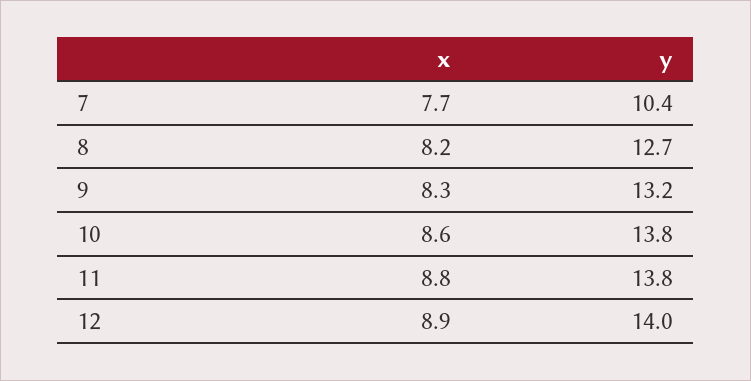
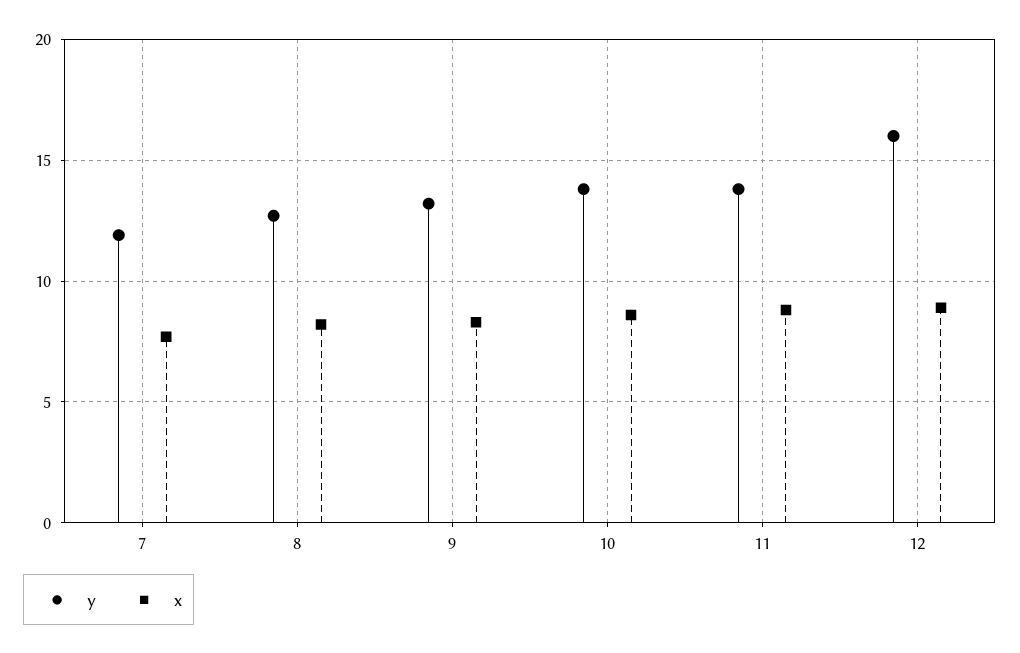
  {
    "x": {
      "7": 7.7,
      "8": 8.2,
      "9": 8.3,
      "10": 8.6,
      "11": 8.8,
      "12": 8.9
    },
    "y": {
-     "7": 10.4,
+     "7": 12,
      "8": 12.7,
      "9": 13.2,
      "10": 13.8,
      "11": 13.8,
-     "12": 14
+     "12": 16
    }
  }

